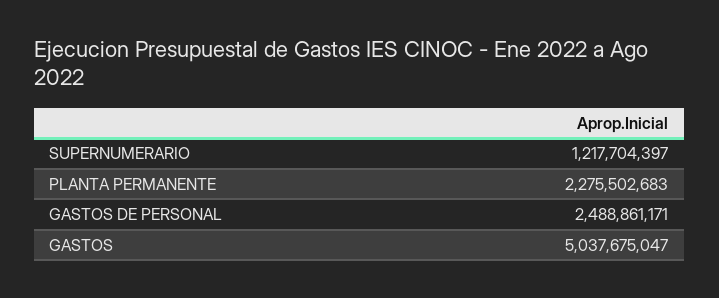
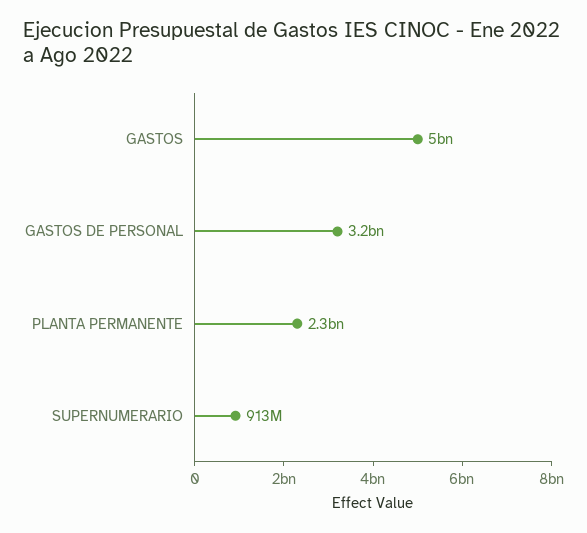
  {
-   "SUPERNUMERARIO": 1217704397,
+   "SUPERNUMERARIO": 913000000,
    "PLANTA PERMANENTE": 2275502683,
-   "GASTOS DE PERSONAL": 2488861171,
+   "GASTOS DE PERSONAL": 3200000000,
    "GASTOS": 5037675047
  }

